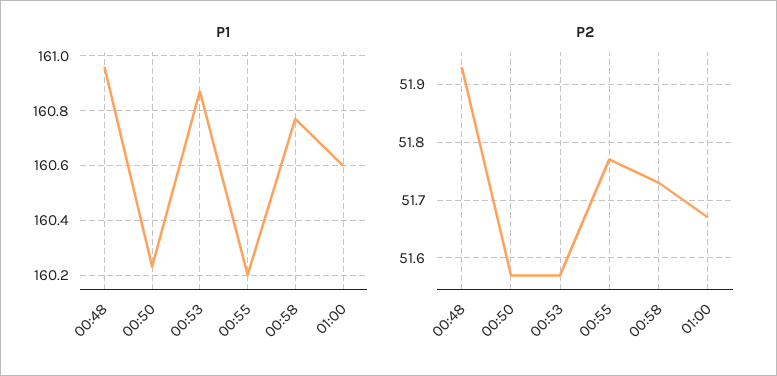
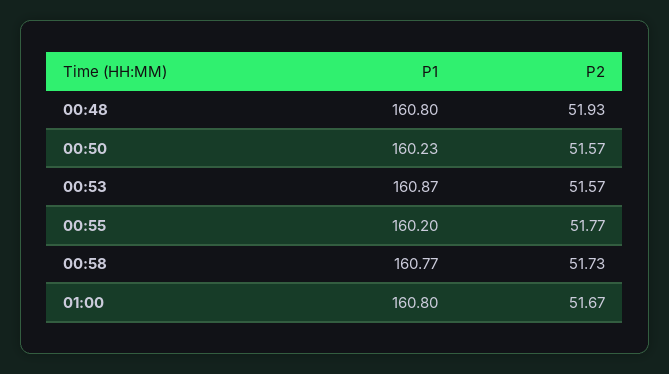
  {
    "P1": {
-     "00:48": 160.95,
+     "00:48": 160.8,
      "00:50": 160.23,
      "00:53": 160.87,
      "00:55": 160.2,
      "00:58": 160.77,
-     "01:00": 160.6
+     "01:00": 160.8
    },
    "P2": {
      "00:48": 51.93,
      "00:50": 51.57,
      "00:53": 51.57,
      "00:55": 51.77,
      "00:58": 51.73,
      "01:00": 51.67
    }
  }

